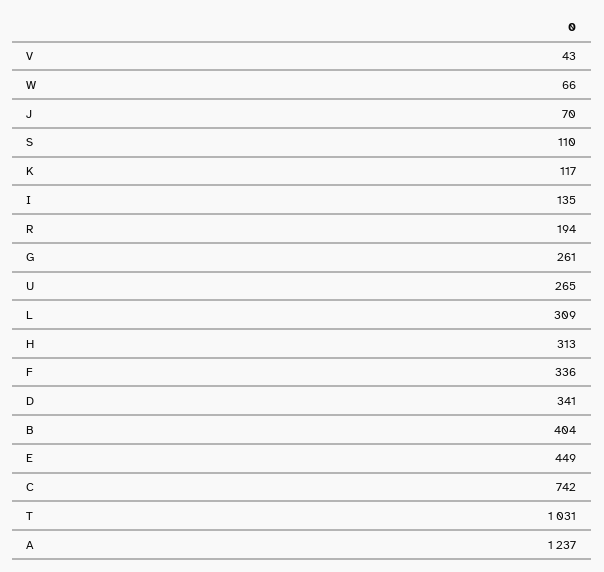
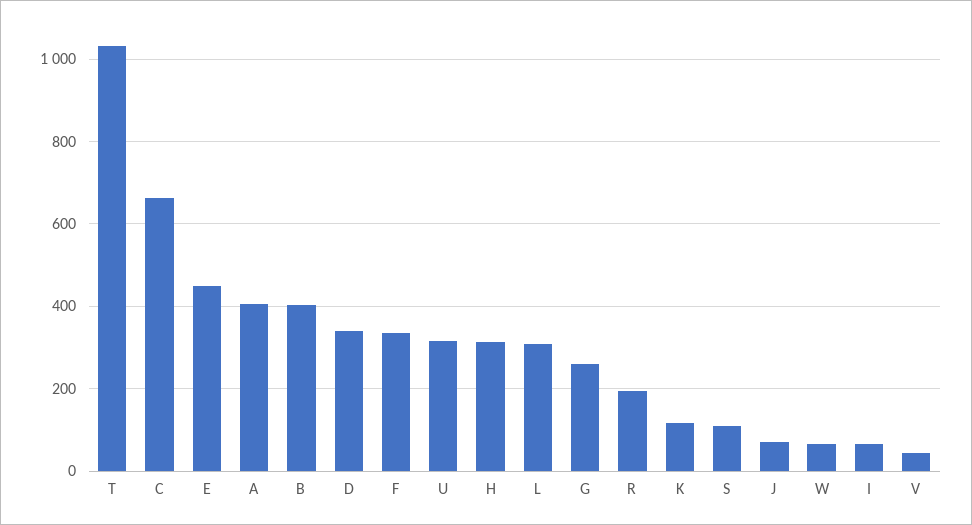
  {
    "V": 43,
    "W": 66,
    "J": 70,
    "S": 110,
    "K": 117,
-   "I": 135,
+   "I": 60,
    "R": 194,
    "G": 261,
-   "U": 265,
+   "U": 320,
    "L": 309,
    "H": 313,
    "F": 336,
    "D": 341,
    "B": 404,
    "E": 449,
-   "C": 742,
+   "C": 660,
    "T": 1031,
-   "A": 1237
+   "A": 400
  }

